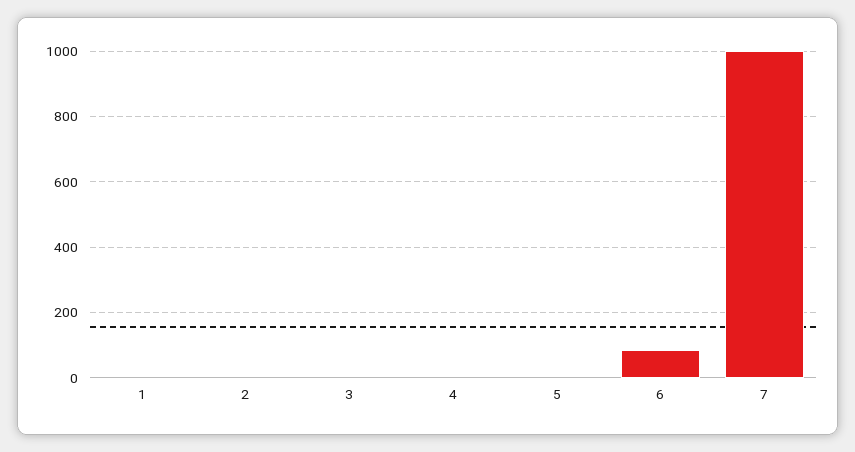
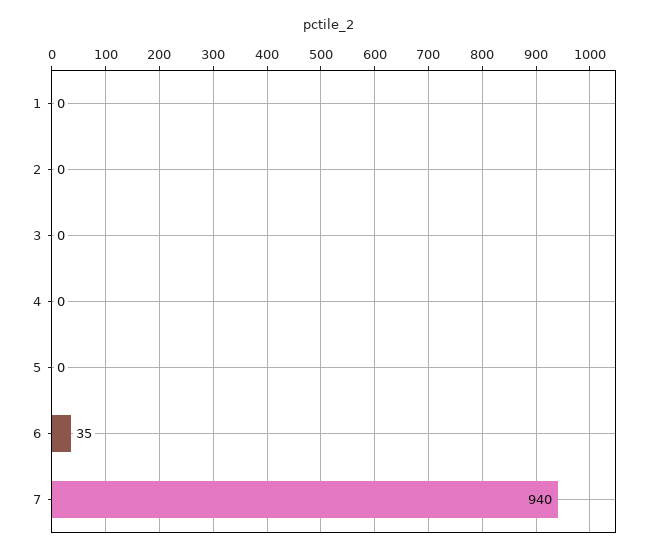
  {
    "1": 0,
    "2": 0,
    "3": 0,
    "4": 0,
    "5": 0,
-   "6": 80,
+   "6": 35,
-   "7": 1000
+   "7": 940
  }

